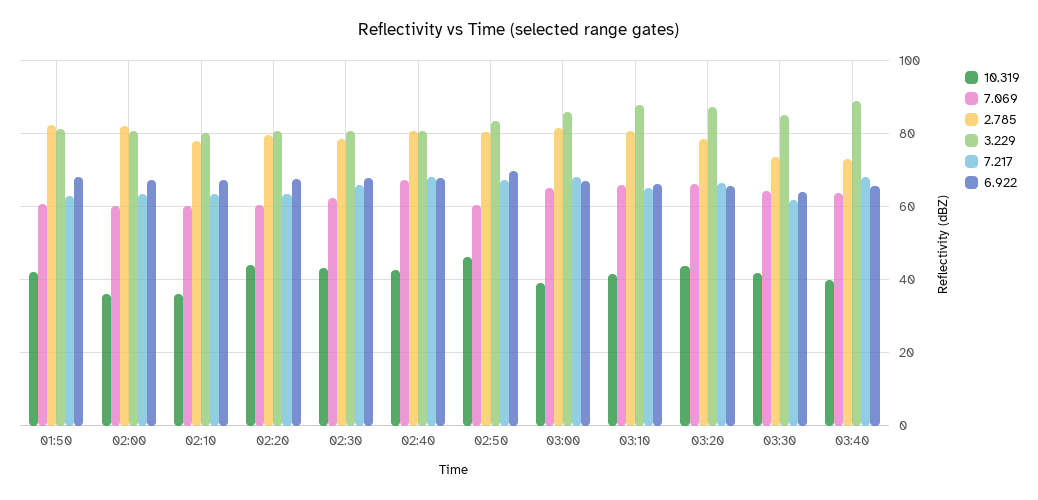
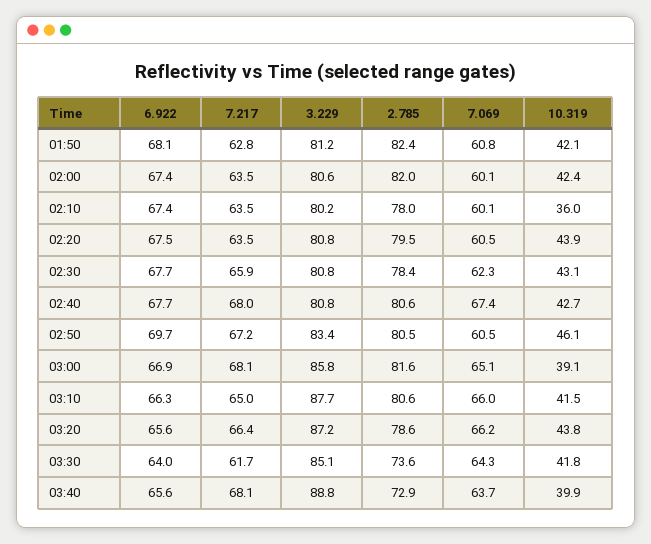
  {
    "10.319": {
      "01:50": 42.1,
-     "02:00": 36,
+     "02:00": 42.4,
      "02:10": 36,
      "02:20": 43.9,
      "02:30": 43.1,
      "02:40": 42.7,
      "02:50": 46.1,
      "03:00": 39.1,
      "03:10": 41.5,
      "03:20": 43.8,
      "03:30": 41.8,
      "03:40": 39.9
    },
    "7.069": {
      "01:50": 60.8,
      "02:00": 60.1,
      "02:10": 60.1,
      "02:20": 60.5,
      "02:30": 62.3,
      "02:40": 67.4,
      "02:50": 60.5,
      "03:00": 65.1,
      "03:10": 66,
      "03:20": 66.2,
      "03:30": 64.3,
      "03:40": 63.7
    },
    "2.785": {
      "01:50": 82.4,
      "02:00": 82,
      "02:10": 78,
      "02:20": 79.5,
      "02:30": 78.4,
      "02:40": 80.6,
      "02:50": 80.5,
      "03:00": 81.6,
      "03:10": 80.6,
      "03:20": 78.6,
      "03:30": 73.6,
      "03:40": 72.9
    },
    "3.229": {
      "01:50": 81.2,
      "02:00": 80.6,
      "02:10": 80.2,
      "02:20": 80.8,
      "02:30": 80.8,
      "02:40": 80.8,
      "02:50": 83.4,
      "03:00": 85.8,
      "03:10": 87.7,
      "03:20": 87.2,
      "03:30": 85.1,
      "03:40": 88.8
    },
    "7.217": {
      "01:50": 62.8,
      "02:00": 63.5,
      "02:10": 63.5,
      "02:20": 63.5,
      "02:30": 65.9,
      "02:40": 68,
      "02:50": 67.2,
      "03:00": 68.1,
      "03:10": 65,
      "03:20": 66.4,
      "03:30": 61.7,
      "03:40": 68.1
    },
    "6.922": {
      "01:50": 68.1,
      "02:00": 67.4,
      "02:10": 67.4,
      "02:20": 67.5,
      "02:30": 67.7,
      "02:40": 67.7,
      "02:50": 69.7,
      "03:00": 66.9,
      "03:10": 66.3,
      "03:20": 65.6,
      "03:30": 64,
      "03:40": 65.6
    }
  }

